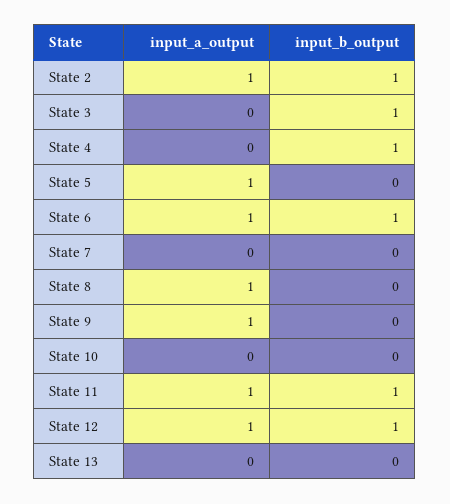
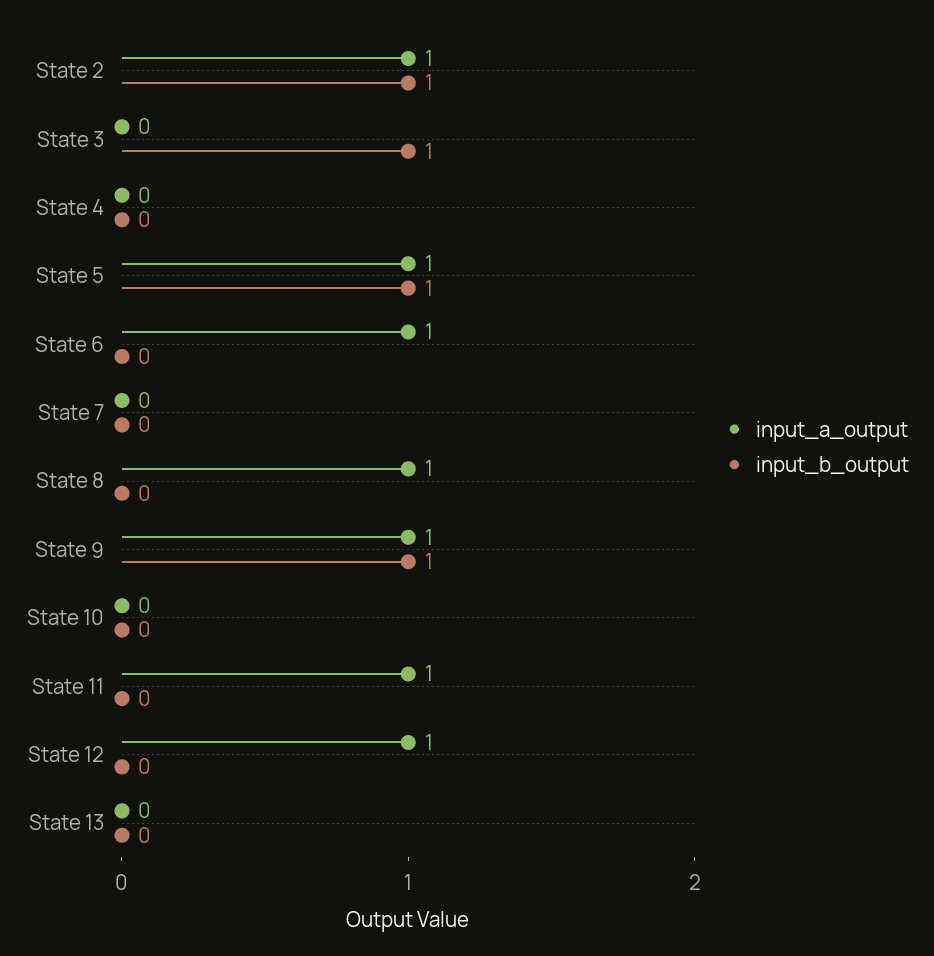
  {
    "input_a_output": {
      "State 2": 1,
      "State 3": 0,
      "State 4": 0,
      "State 5": 1,
      "State 6": 1,
      "State 7": 0,
      "State 8": 1,
      "State 9": 1,
      "State 10": 0,
      "State 11": 1,
      "State 12": 1,
      "State 13": 0
    },
    "input_b_output": {
      "State 2": 1,
      "State 3": 1,
-     "State 4": 1,
+     "State 4": 0,
-     "State 5": 0,
+     "State 5": 1,
-     "State 6": 1,
+     "State 6": 0,
      "State 7": 0,
      "State 8": 0,
-     "State 9": 0,
+     "State 9": 1,
      "State 10": 0,
-     "State 11": 1,
+     "State 11": 0,
-     "State 12": 1,
+     "State 12": 0,
      "State 13": 0
    }
  }

